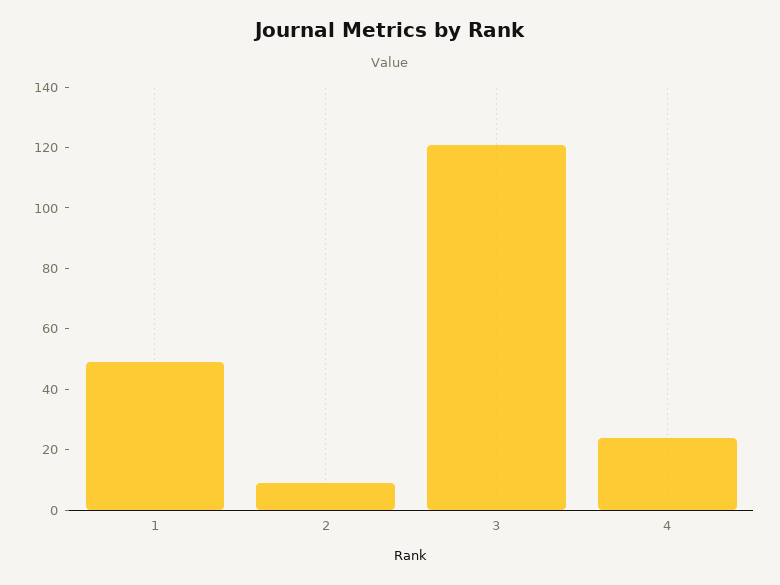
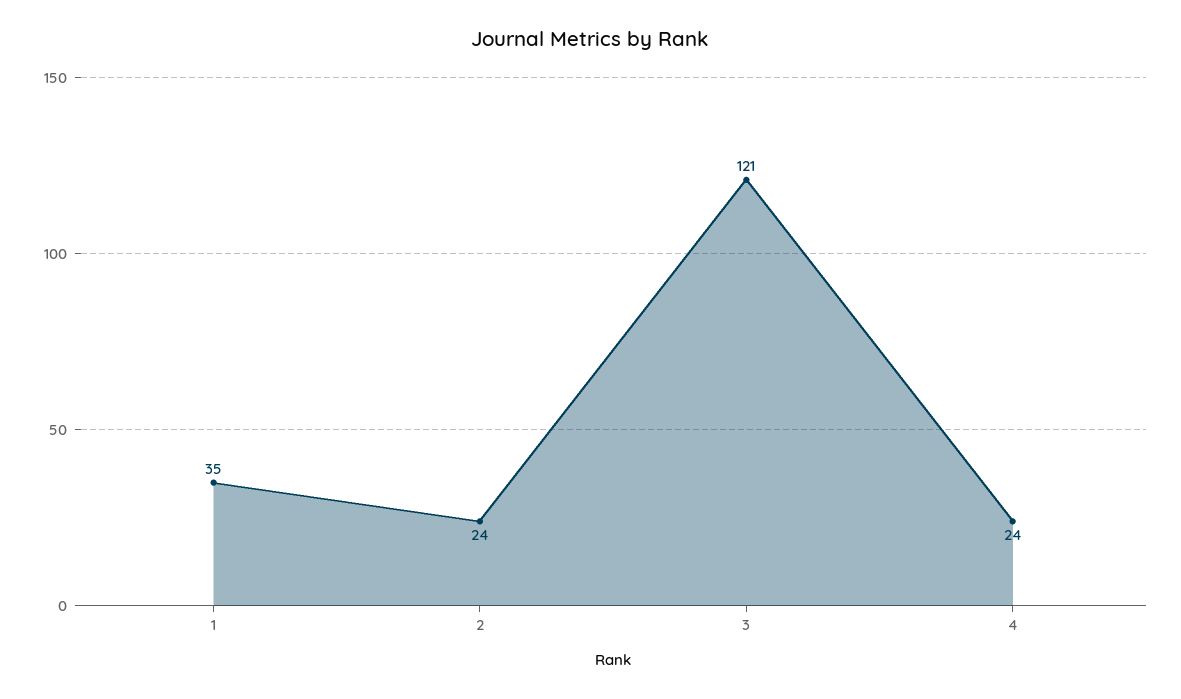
  {
-   "1": 50,
+   "1": 35,
-   "2": 10,
+   "2": 24,
    "3": 121,
    "4": 24
  }

